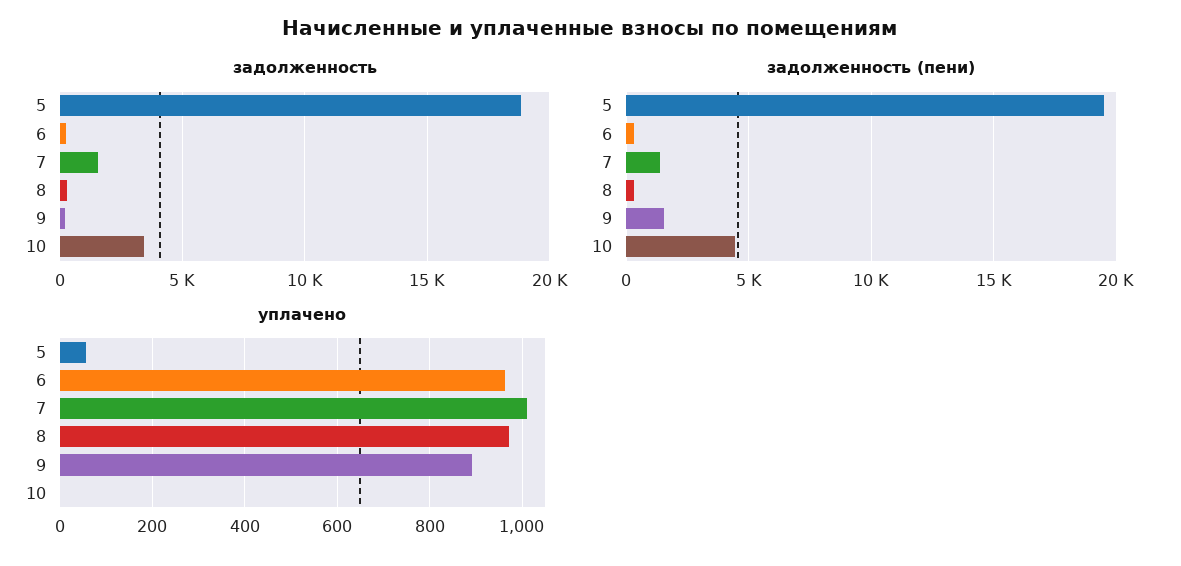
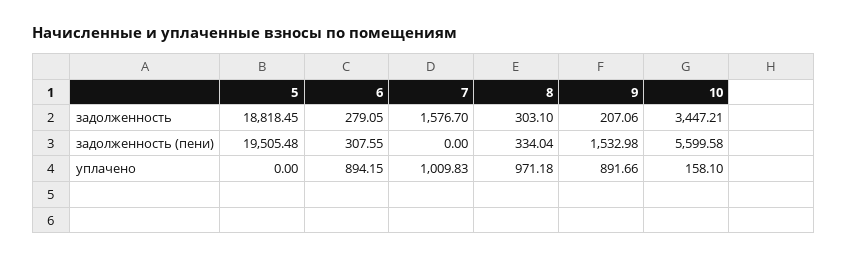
  {
    "задолженность": {
      "5": 18818.45,
      "6": 279.05,
      "7": 1576.7,
      "8": 303.1,
      "9": 207.06,
      "10": 3447.21
    },
    "задолженность (пени)": {
      "5": 19505.48,
      "6": 307.55,
-     "7": 1500,
+     "7": 0,
      "8": 334.04,
      "9": 1532.98,
-     "10": 4500
+     "10": 5599.58
    },
    "уплачено": {
-     "5": 60,
+     "5": 0,
-     "6": 960,
+     "6": 894.15,
      "7": 1009.83,
      "8": 971.18,
      "9": 891.66,
-     "10": 0
+     "10": 158.1
    }
  }

